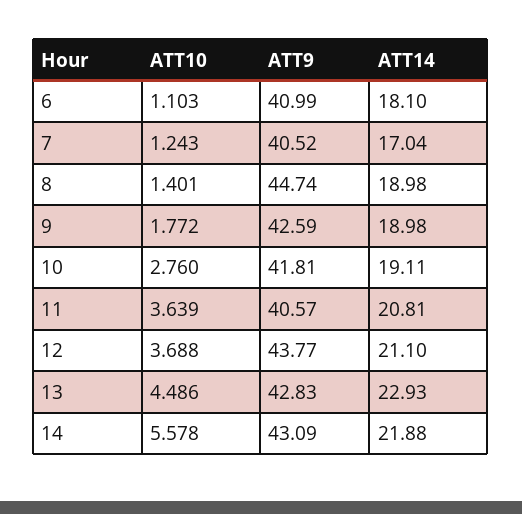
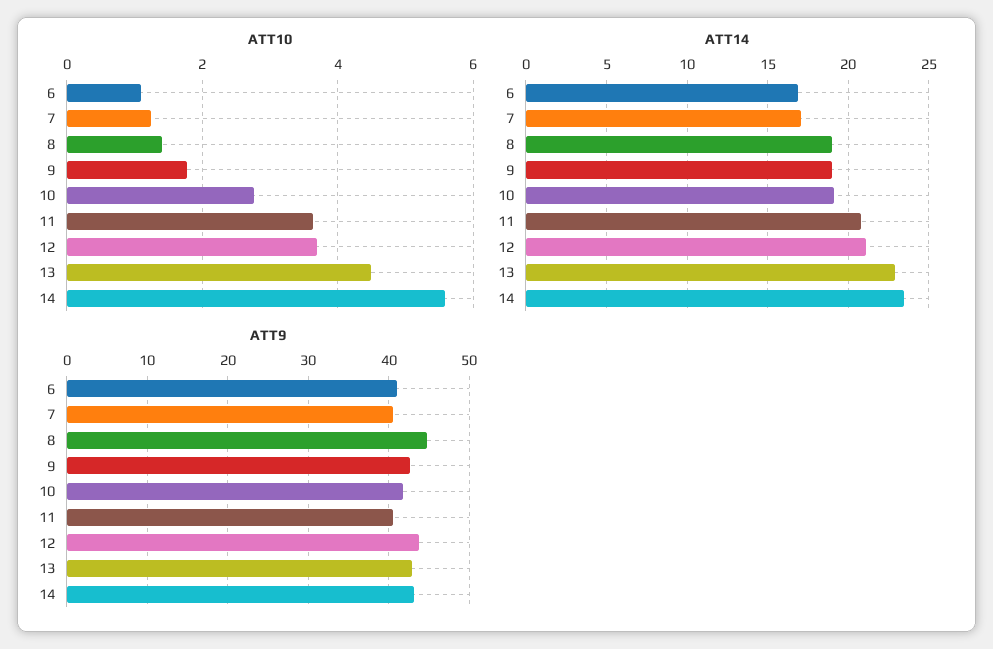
  {
    "ATT10": {
      "6": 1.103,
      "7": 1.243,
      "8": 1.401,
      "9": 1.772,
      "10": 2.76,
      "11": 3.639,
      "12": 3.688,
      "13": 4.486,
      "14": 5.578
    },
    "ATT9": {
      "6": 40.99,
      "7": 40.52,
      "8": 44.74,
      "9": 42.59,
      "10": 41.81,
      "11": 40.57,
      "12": 43.77,
      "13": 42.83,
      "14": 43.09
    },
    "ATT14": {
-     "6": 18.1,
+     "6": 17,
      "7": 17.04,
      "8": 18.98,
      "9": 18.98,
      "10": 19.11,
      "11": 20.81,
      "12": 21.1,
      "13": 22.93,
-     "14": 21.88
+     "14": 23.5
    }
  }

